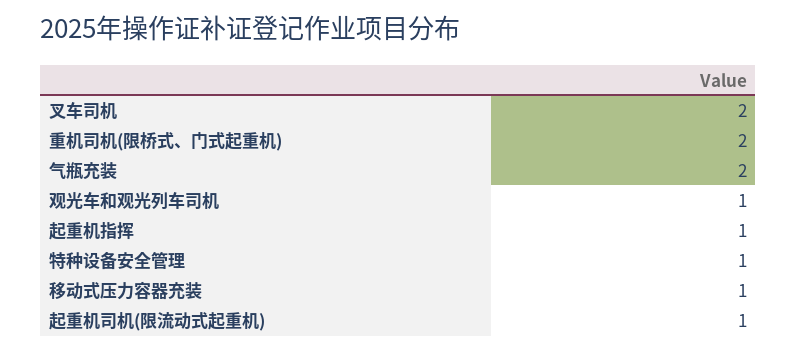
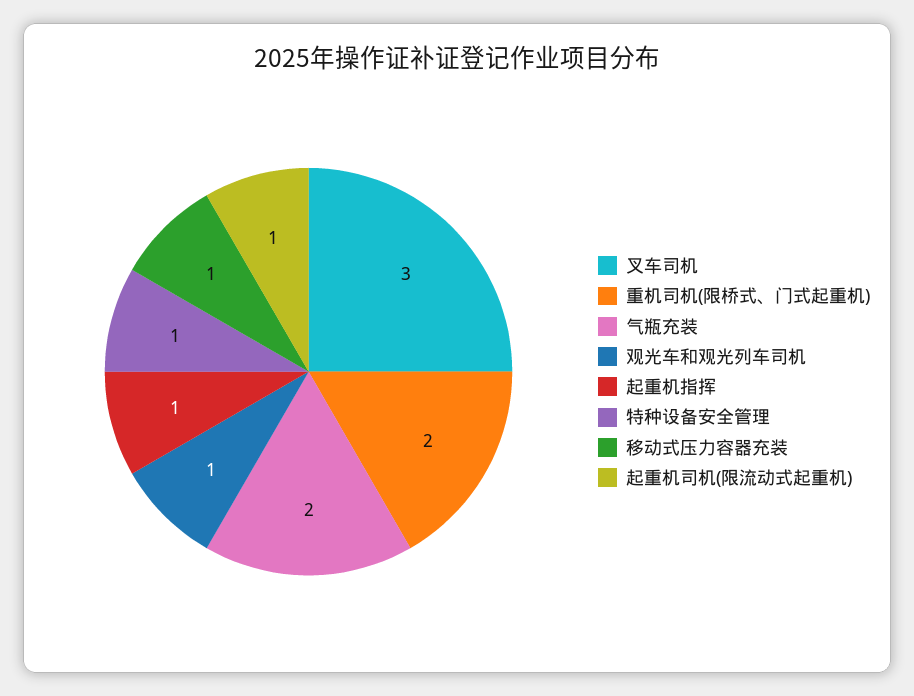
  {
-   "叉车司机": 2,
+   "叉车司机": 3,
    "重机司机(限桥式、门式起重机)": 2,
    "气瓶充装": 2,
    "观光车和观光列车司机": 1,
    "起重机指挥": 1,
    "特种设备安全管理": 1,
    "移动式压力容器充装": 1,
    "起重机司机(限流动式起重机)": 1
  }

